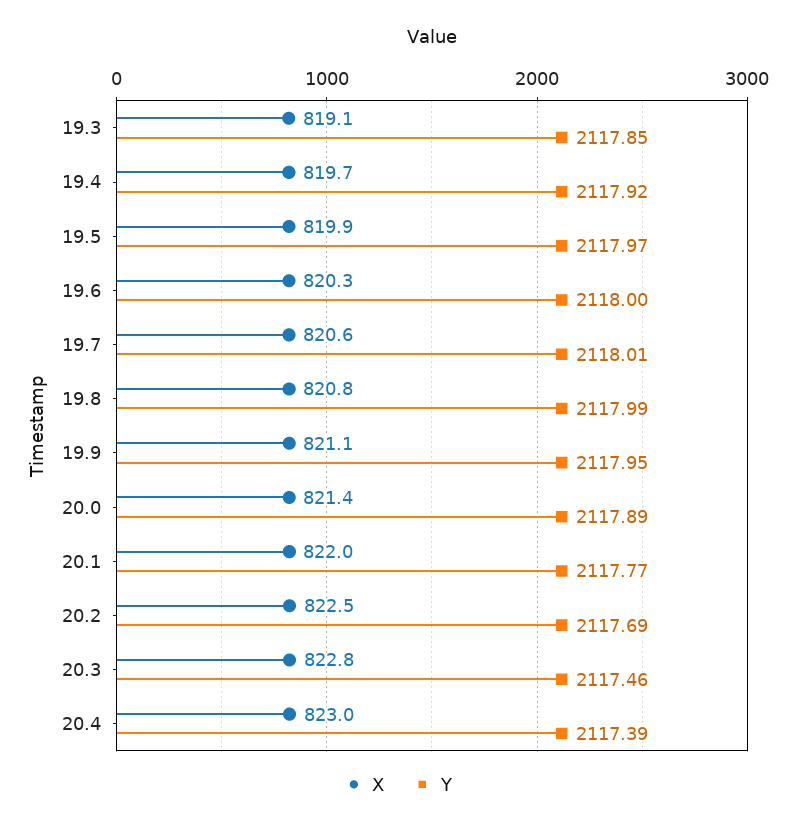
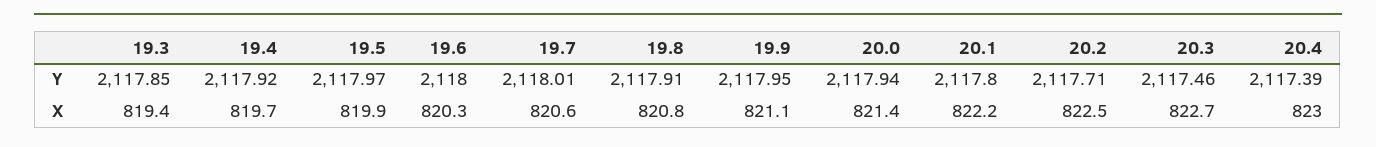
  {
    "X": {
-     "19.3": 819.1,
+     "19.3": 819.4,
      "19.4": 819.7,
      "19.5": 819.9,
      "19.6": 820.3,
      "19.7": 820.6,
      "19.8": 820.8,
      "19.9": 821.1,
      "20.0": 821.4,
-     "20.1": 822,
+     "20.1": 822.2,
      "20.2": 822.5,
-     "20.3": 822.8,
+     "20.3": 822.7,
      "20.4": 823
    },
    "Y": {
      "19.3": 2117.85,
      "19.4": 2117.92,
      "19.5": 2117.97,
      "19.6": 2118,
      "19.7": 2118.01,
-     "19.8": 2117.99,
+     "19.8": 2117.91,
      "19.9": 2117.95,
-     "20.0": 2117.89,
+     "20.0": 2117.94,
-     "20.1": 2117.77,
+     "20.1": 2117.8,
-     "20.2": 2117.69,
+     "20.2": 2117.71,
      "20.3": 2117.46,
      "20.4": 2117.39
    }
  }

